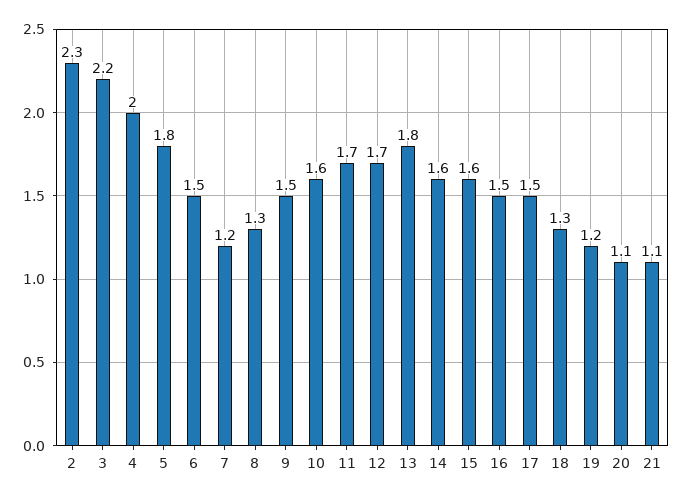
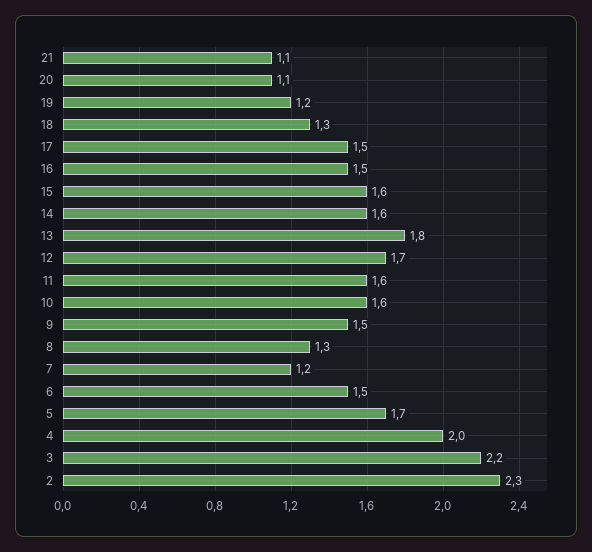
  {
    "2": 2.3,
    "3": 2.2,
    "4": 2,
-   "5": 1.8,
+   "5": 1.7,
    "6": 1.5,
    "7": 1.2,
    "8": 1.3,
    "9": 1.5,
    "10": 1.6,
-   "11": 1.7,
+   "11": 1.6,
    "12": 1.7,
    "13": 1.8,
    "14": 1.6,
    "15": 1.6,
    "16": 1.5,
    "17": 1.5,
    "18": 1.3,
    "19": 1.2,
    "20": 1.1,
    "21": 1.1
  }

